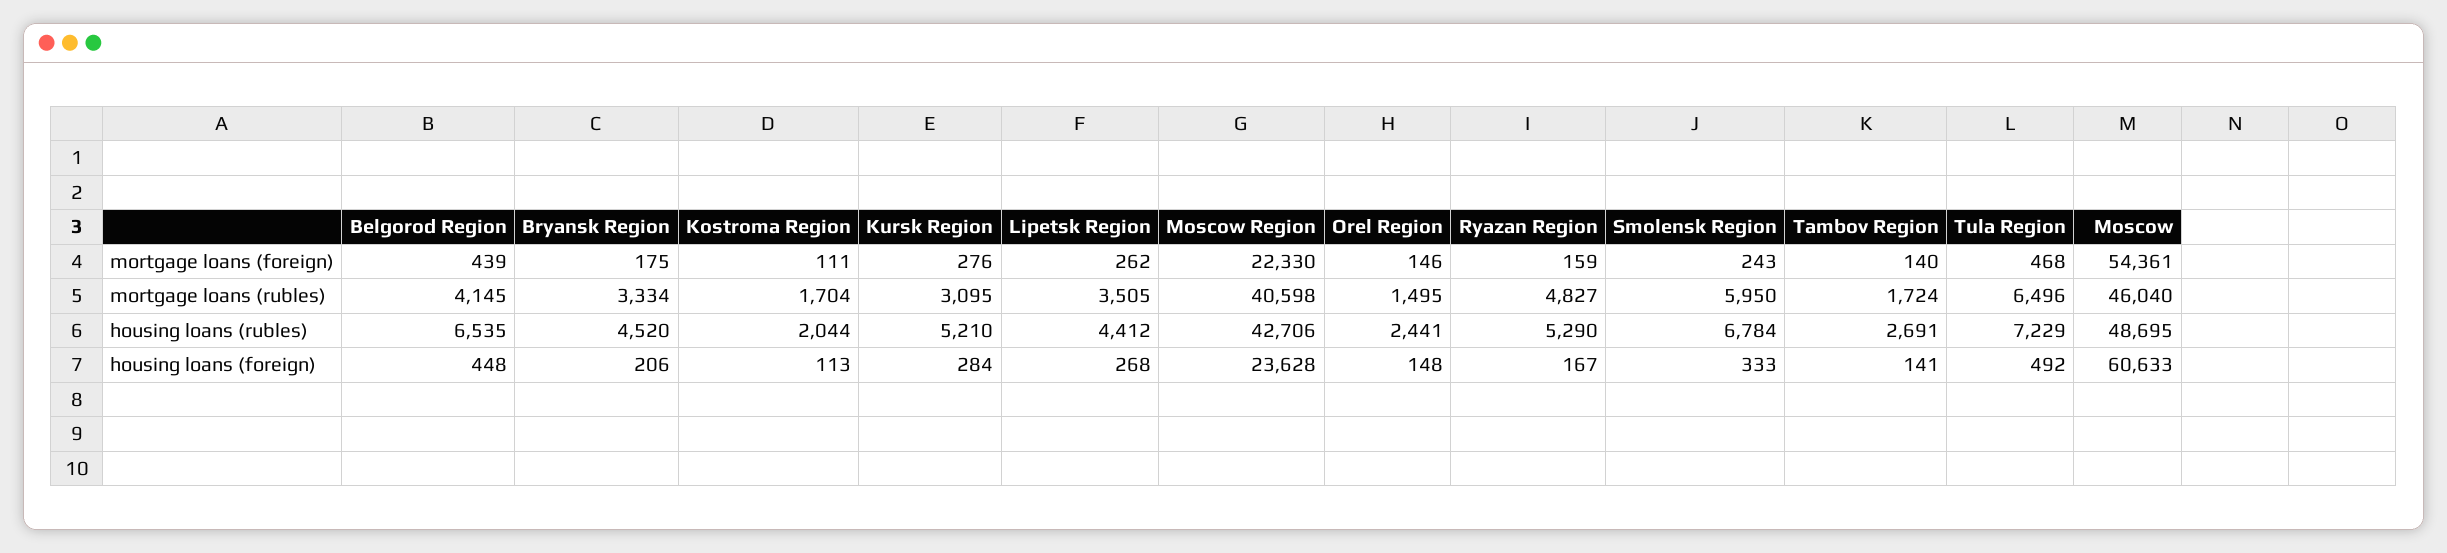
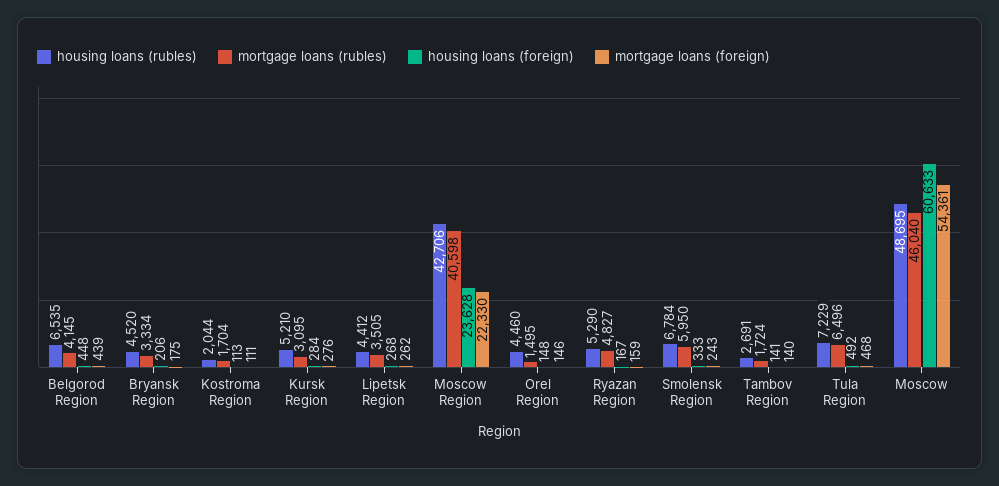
  {
    "mortgage loans (foreign)": {
      "Belgorod Region": 439,
      "Bryansk Region": 175,
      "Kostroma Region": 111,
      "Kursk Region": 276,
      "Lipetsk Region": 262,
      "Moscow Region": 22330,
      "Orel Region": 146,
      "Ryazan Region": 159,
      "Smolensk Region": 243,
      "Tambov Region": 140,
      "Tula Region": 468,
      "Moscow": 54361
    },
    "mortgage loans (rubles)": {
      "Belgorod Region": 4145,
      "Bryansk Region": 3334,
      "Kostroma Region": 1704,
      "Kursk Region": 3095,
      "Lipetsk Region": 3505,
      "Moscow Region": 40598,
      "Orel Region": 1495,
      "Ryazan Region": 4827,
      "Smolensk Region": 5950,
      "Tambov Region": 1724,
      "Tula Region": 6496,
      "Moscow": 46040
    },
    "housing loans (rubles)": {
      "Belgorod Region": 6535,
      "Bryansk Region": 4520,
      "Kostroma Region": 2044,
      "Kursk Region": 5210,
      "Lipetsk Region": 4412,
      "Moscow Region": 42706,
-     "Orel Region": 2441,
+     "Orel Region": 4460,
      "Ryazan Region": 5290,
      "Smolensk Region": 6784,
      "Tambov Region": 2691,
      "Tula Region": 7229,
      "Moscow": 48695
    },
    "housing loans (foreign)": {
      "Belgorod Region": 448,
      "Bryansk Region": 206,
      "Kostroma Region": 113,
      "Kursk Region": 284,
      "Lipetsk Region": 268,
      "Moscow Region": 23628,
      "Orel Region": 148,
      "Ryazan Region": 167,
      "Smolensk Region": 333,
      "Tambov Region": 141,
      "Tula Region": 492,
      "Moscow": 60633
    }
  }

